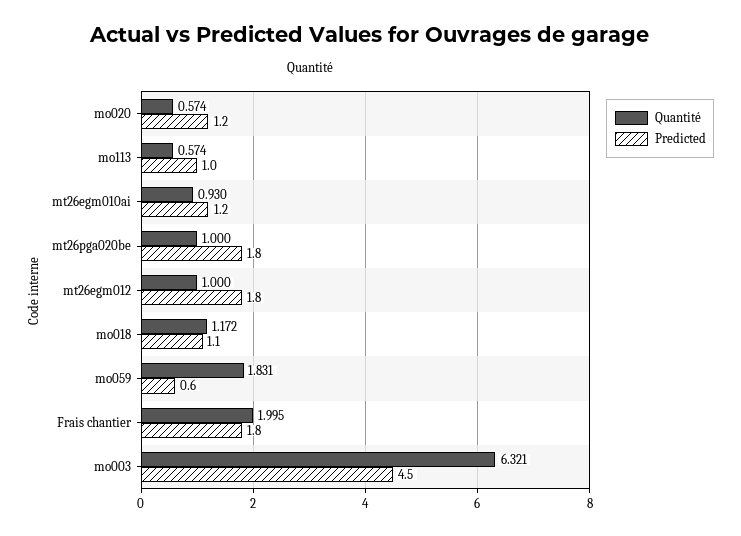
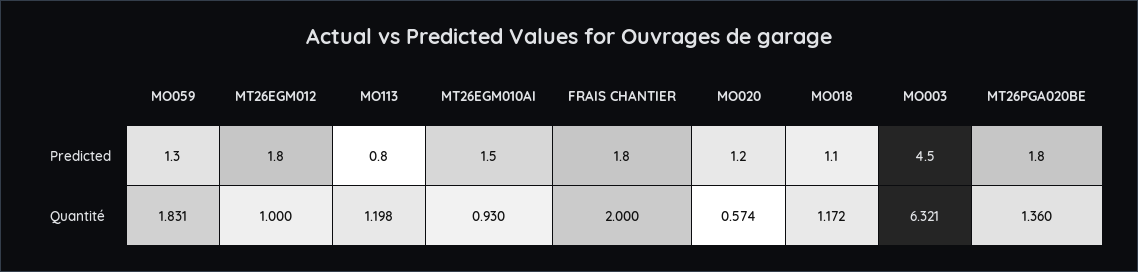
  {
    "Quantité": {
      "mo020": 0.574,
-     "mo113": 0.574,
+     "mo113": 1.198,
      "mt26egm010ai": 0.93,
-     "mt26pga020be": 1,
+     "mt26pga020be": 1.36,
      "mt26egm012": 1,
      "mo018": 1.172,
      "mo059": 1.831,
-     "Frais chantier": 1.995,
+     "Frais chantier": 2,
      "mo003": 6.321
    },
    "Predicted": {
      "mo020": 1.2,
-     "mo113": 1,
+     "mo113": 0.8,
-     "mt26egm010ai": 1.2,
+     "mt26egm010ai": 1.5,
      "mt26pga020be": 1.8,
      "mt26egm012": 1.8,
      "mo018": 1.1,
-     "mo059": 0.6,
+     "mo059": 1.3,
      "Frais chantier": 1.8,
      "mo003": 4.5
    }
  }

